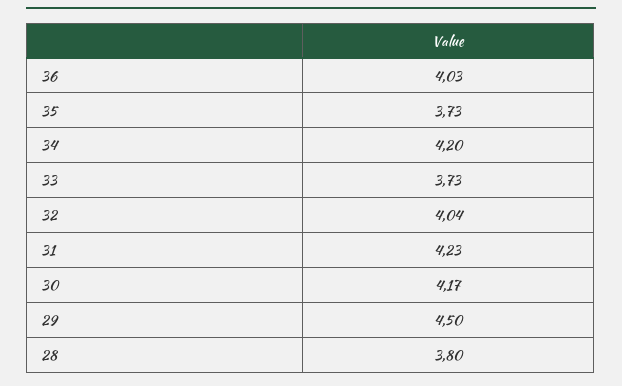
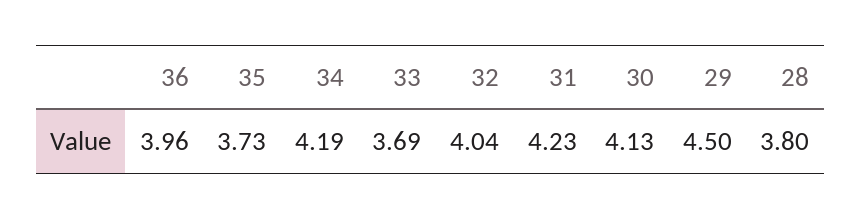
  {
-   "36": 4.03,
+   "36": 3.96,
    "35": 3.73,
-   "34": 4.2,
+   "34": 4.19,
-   "33": 3.73,
+   "33": 3.69,
    "32": 4.04,
    "31": 4.23,
-   "30": 4.17,
+   "30": 4.13,
    "29": 4.5,
    "28": 3.8
  }

